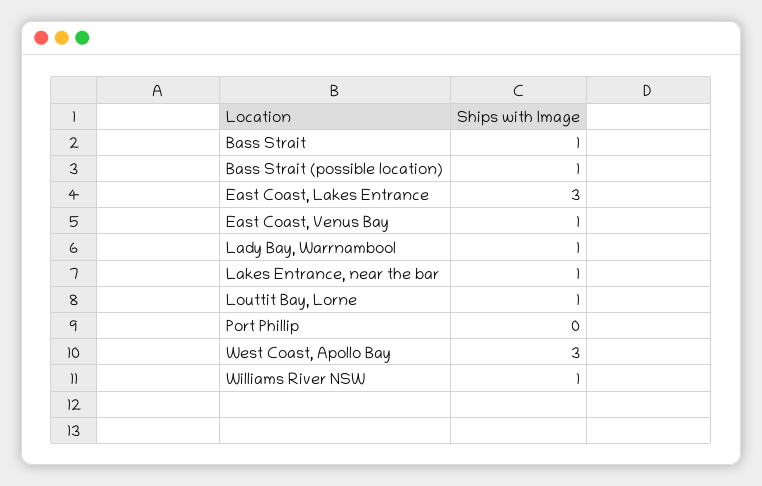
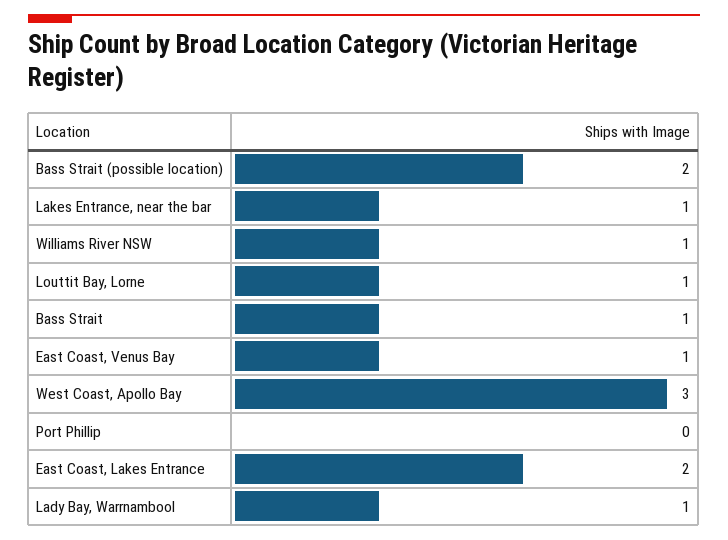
  {
    "Bass Strait": 1,
-   "Bass Strait (possible location)": 1,
+   "Bass Strait (possible location)": 2,
-   "East Coast, Lakes Entrance": 3,
+   "East Coast, Lakes Entrance": 2,
    "East Coast, Venus Bay": 1,
    "Lady Bay, Warrnambool": 1,
    "Lakes Entrance, near the bar": 1,
    "Louttit Bay, Lorne": 1,
    "Port Phillip": 0,
    "West Coast, Apollo Bay": 3,
    "Williams River NSW": 1
  }

